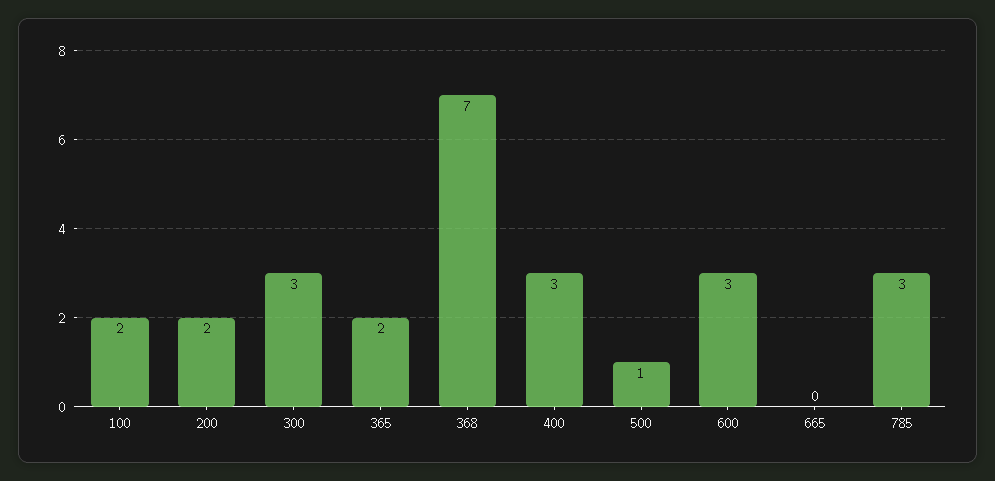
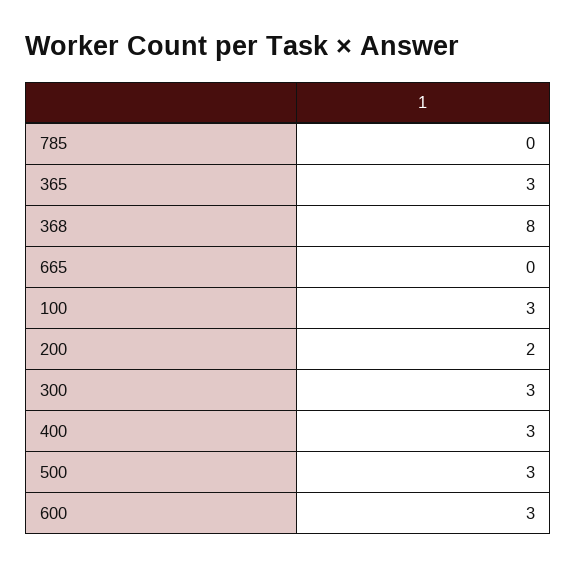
  {
-   "100": 2,
+   "100": 3,
    "200": 2,
    "300": 3,
-   "365": 2,
+   "365": 3,
-   "368": 7,
+   "368": 8,
    "400": 3,
-   "500": 1,
+   "500": 3,
    "600": 3,
    "665": 0,
-   "785": 3
+   "785": 0
  }

